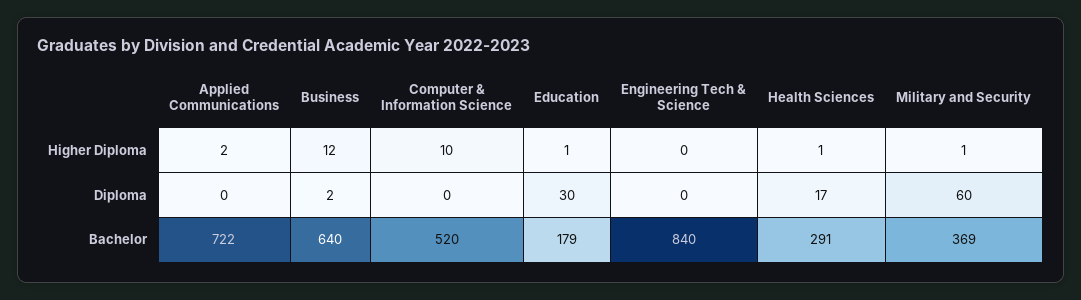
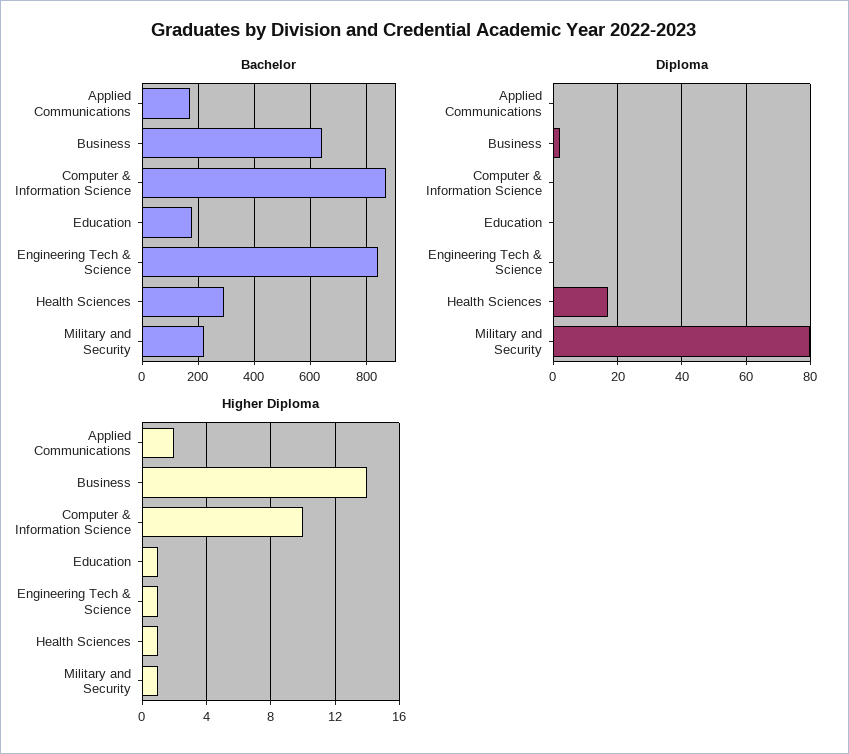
  {
    "Higher Diploma": {
      "Applied Communications": 2,
-     "Business": 12,
+     "Business": 14,
      "Computer & Information Science": 10,
      "Education": 1,
-     "Engineering Tech & Science": 0,
+     "Engineering Tech & Science": 1,
      "Health Sciences": 1,
      "Military and Security": 1
    },
    "Diploma": {
      "Applied Communications": 0,
      "Business": 2,
      "Computer & Information Science": 0,
-     "Education": 30,
+     "Education": 0,
      "Engineering Tech & Science": 0,
      "Health Sciences": 17,
-     "Military and Security": 60
+     "Military and Security": 80
    },
    "Bachelor": {
-     "Applied Communications": 722,
+     "Applied Communications": 175,
      "Business": 640,
-     "Computer & Information Science": 520,
+     "Computer & Information Science": 875,
      "Education": 179,
      "Engineering Tech & Science": 840,
      "Health Sciences": 291,
-     "Military and Security": 369
+     "Military and Security": 225
    }
  }

